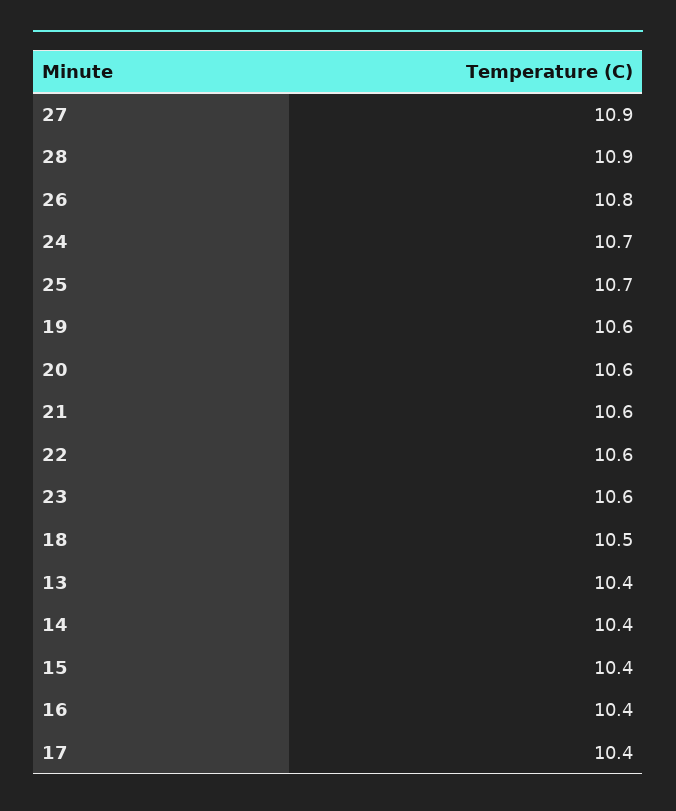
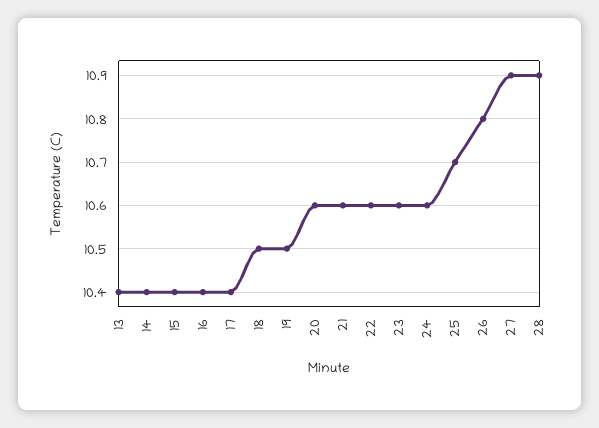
  {
    "27": 10.9,
    "28": 10.9,
    "26": 10.8,
-   "24": 10.7,
+   "24": 10.6,
    "25": 10.7,
-   "19": 10.6,
+   "19": 10.5,
    "20": 10.6,
    "21": 10.6,
    "22": 10.6,
    "23": 10.6,
    "18": 10.5,
    "13": 10.4,
    "14": 10.4,
    "15": 10.4,
    "16": 10.4,
    "17": 10.4
  }

